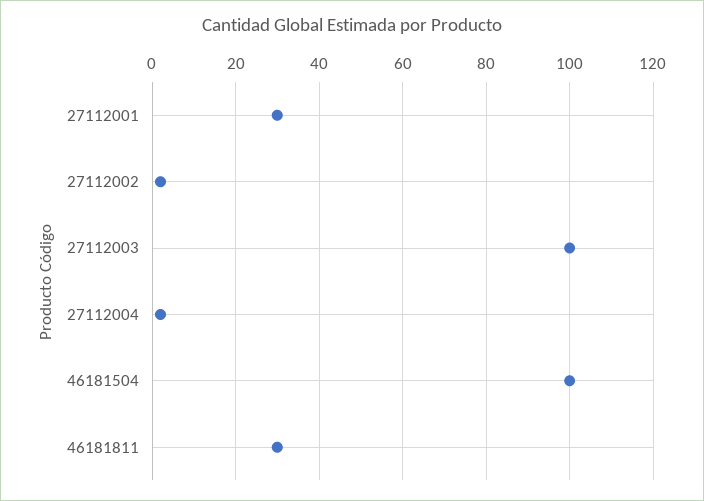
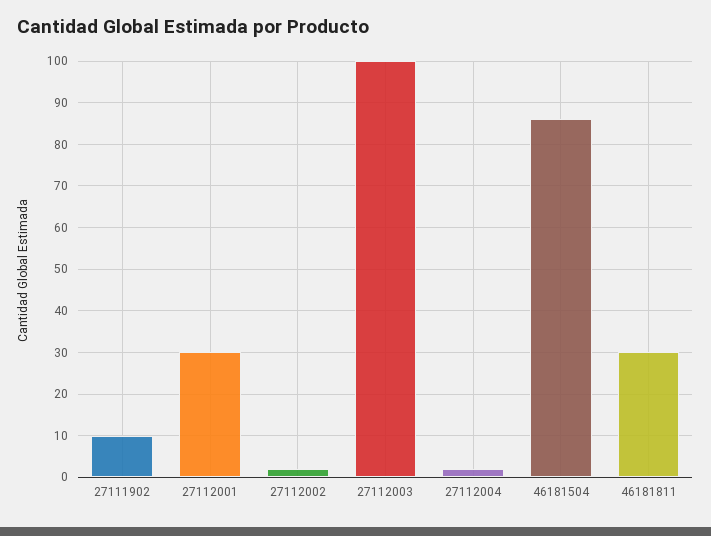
  {
    "27112001": 30,
    "27112002": 0,
    "27112003": 100,
    "27112004": 0,
-   "46181504": 100,
+   "46181504": 85,
-   "46181811": 30
+   "46181811": 30,
+   "27111902": 10
  }

